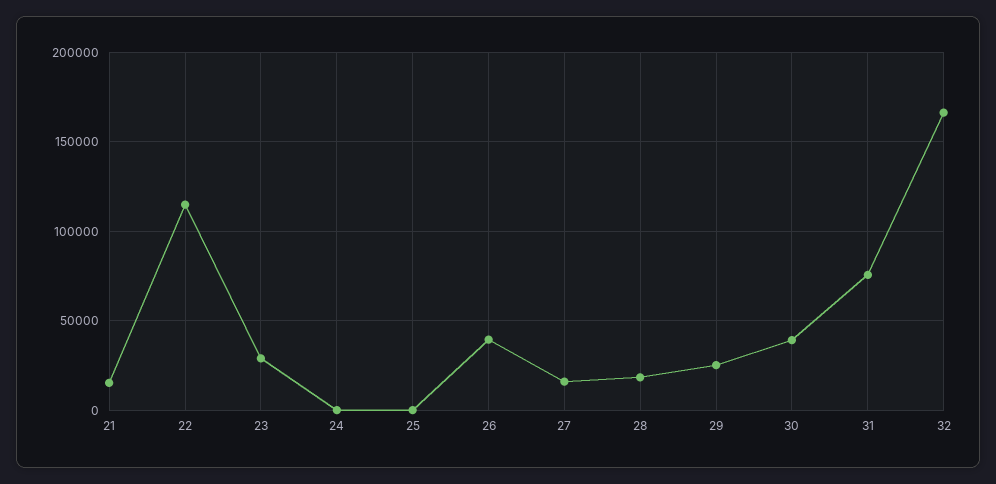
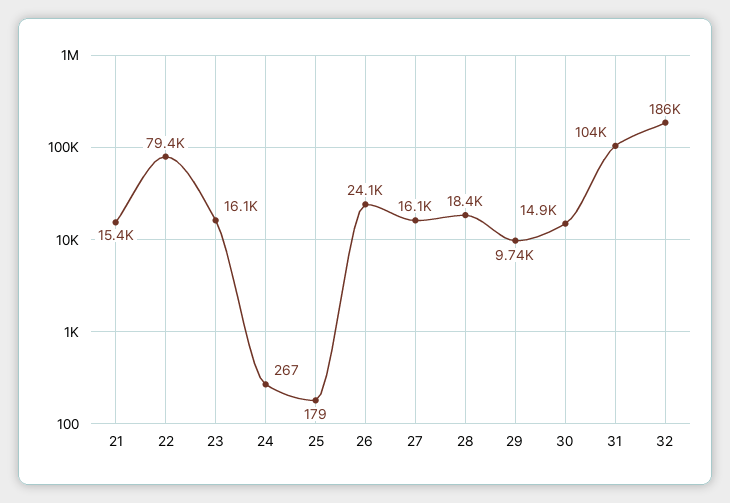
  {
    "21": 15400,
-   "22": 115000,
+   "22": 79400,
-   "23": 30000,
+   "23": 16100,
    "24": 267,
    "25": 179,
-   "26": 40000,
+   "26": 24100,
    "27": 16100,
    "28": 18400,
-   "29": 25000,
+   "29": 9740,
-   "30": 40000,
+   "30": 14900,
-   "31": 75000,
+   "31": 104000,
-   "32": 165000
+   "32": 186000
  }

